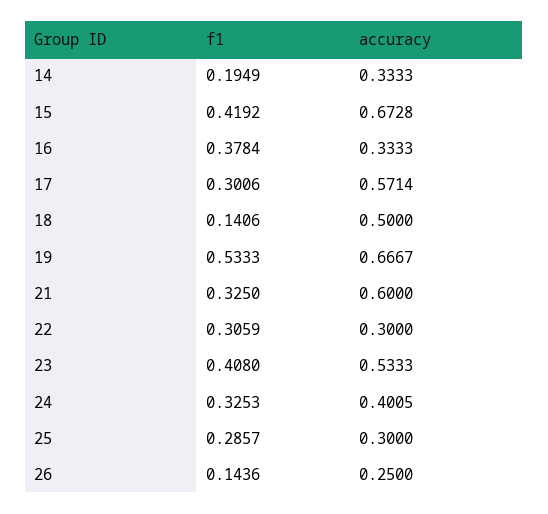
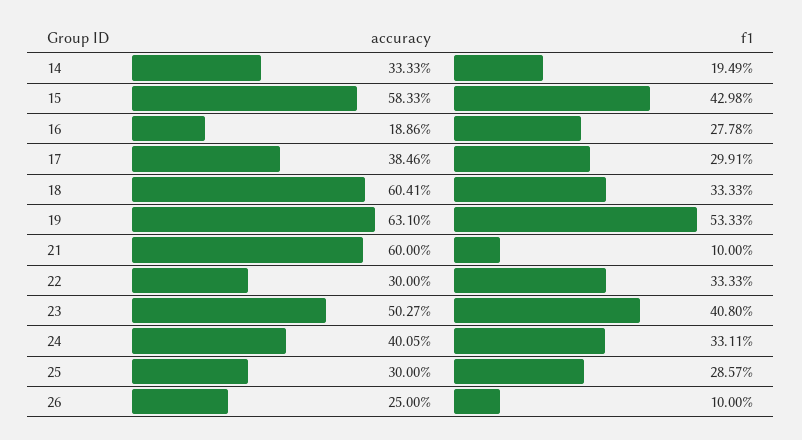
  {
    "f1": {
      "14": 0.1949,
-     "15": 0.4192,
+     "15": 0.4298,
-     "16": 0.3784,
+     "16": 0.2778,
-     "17": 0.3006,
+     "17": 0.2991,
-     "18": 0.1406,
+     "18": 0.3333,
      "19": 0.5333,
-     "21": 0.325,
+     "21": 0.1,
-     "22": 0.3059,
+     "22": 0.3333,
      "23": 0.408,
-     "24": 0.3253,
+     "24": 0.3311,
      "25": 0.2857,
-     "26": 0.1436
+     "26": 0.1
    },
    "accuracy": {
      "14": 0.3333,
-     "15": 0.6728,
+     "15": 0.5833,
-     "16": 0.3333,
+     "16": 0.1886,
-     "17": 0.5714,
+     "17": 0.3846,
-     "18": 0.5,
+     "18": 0.6041,
-     "19": 0.6667,
+     "19": 0.631,
      "21": 0.6,
      "22": 0.3,
-     "23": 0.5333,
+     "23": 0.5027,
      "24": 0.4005,
      "25": 0.3,
      "26": 0.25
    }
  }

